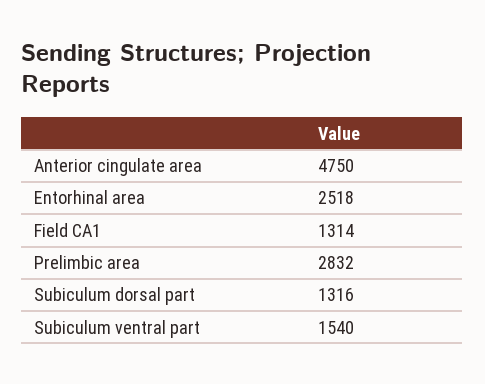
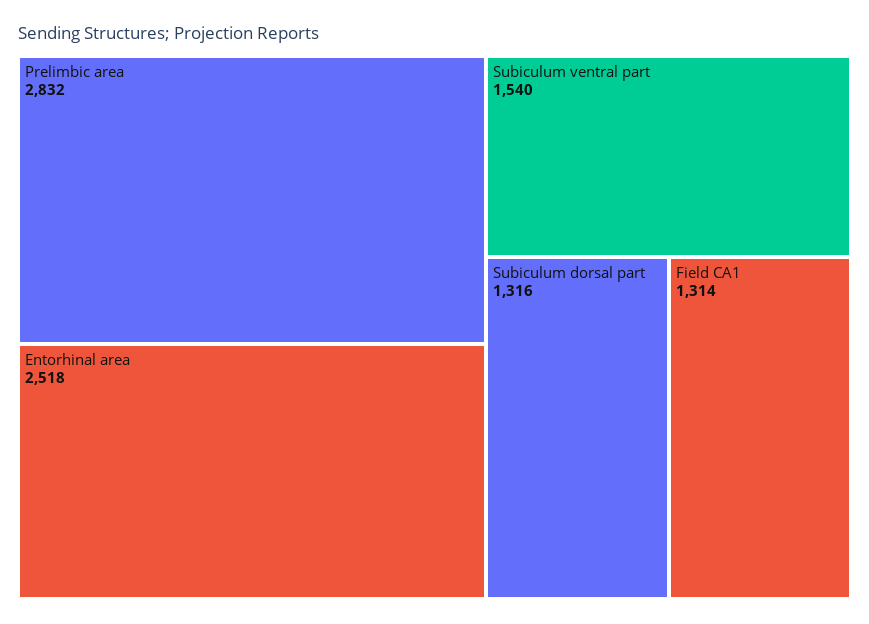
  {
-   "Anterior cingulate area": 4750,
    "Entorhinal area": 2518,
    "Field CA1": 1314,
    "Prelimbic area": 2832,
    "Subiculum dorsal part": 1316,
    "Subiculum ventral part": 1540
  }

